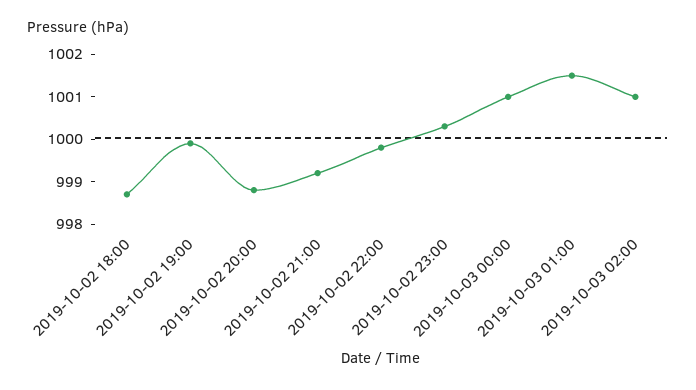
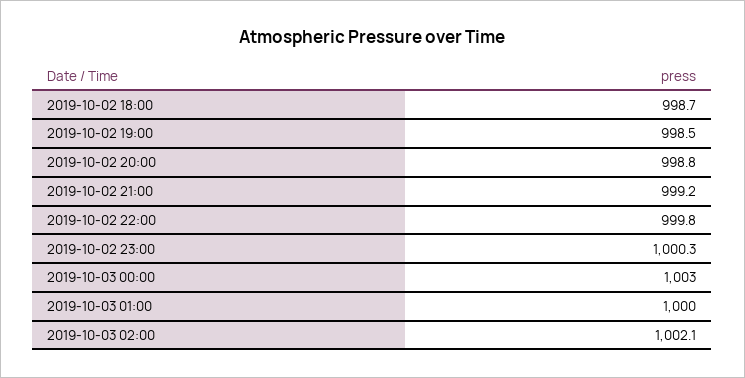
  {
    "2019-10-02 18:00": 998.7,
-   "2019-10-02 19:00": 1000,
+   "2019-10-02 19:00": 998.5,
    "2019-10-02 20:00": 998.8,
    "2019-10-02 21:00": 999.2,
    "2019-10-02 22:00": 999.8,
    "2019-10-02 23:00": 1000.3,
-   "2019-10-03 00:00": 1001,
+   "2019-10-03 00:00": 1003,
-   "2019-10-03 01:00": 1001.5,
+   "2019-10-03 01:00": 1000,
-   "2019-10-03 02:00": 1001
+   "2019-10-03 02:00": 1002.1
  }

